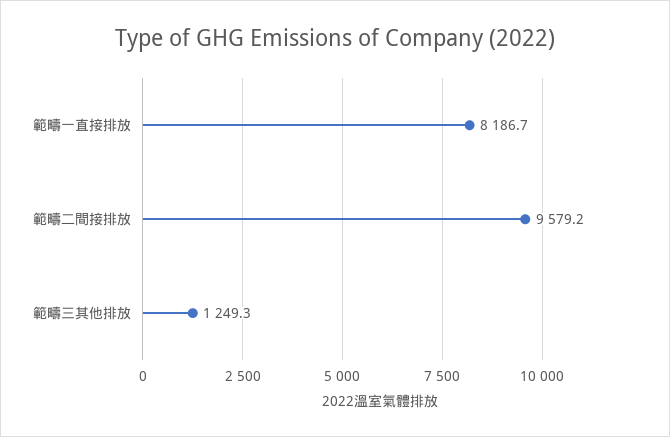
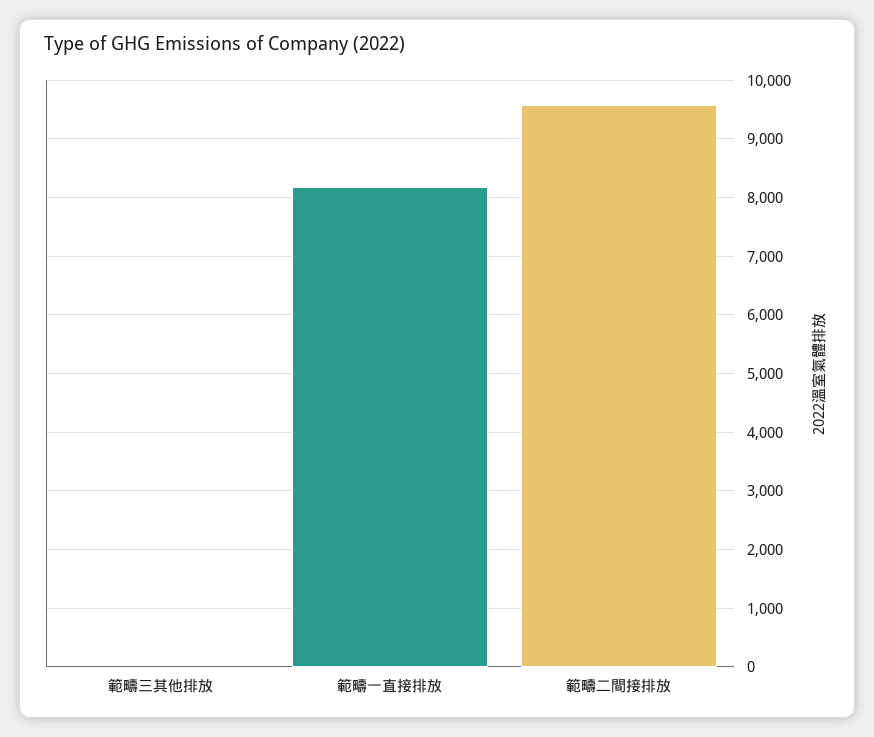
  {
    "範疇一直接排放": 8186.7,
    "範疇二間接排放": 9579.2,
-   "範疇三其他排放": 1249.3
+   "範疇三其他排放": 0
  }

